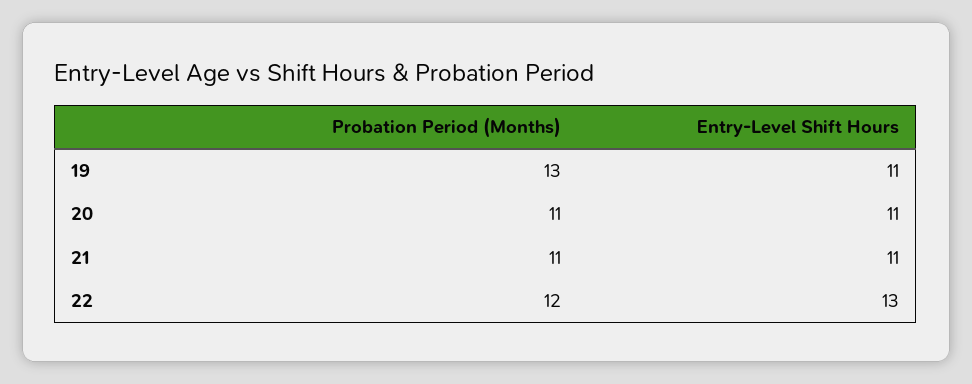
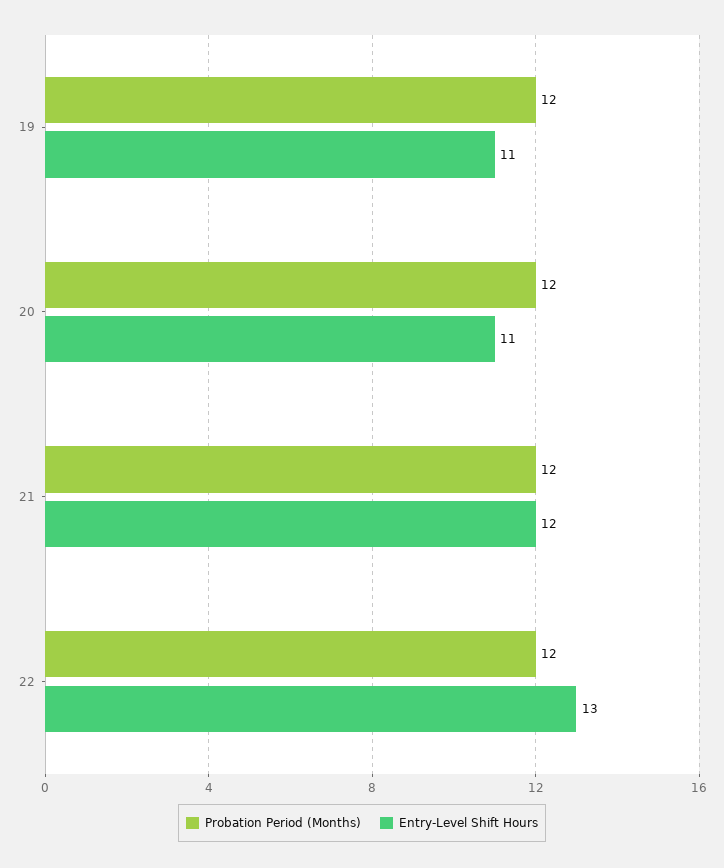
  {
    "Probation Period (Months)": {
-     "19": 13,
+     "19": 12,
-     "20": 11,
+     "20": 12,
-     "21": 11,
+     "21": 12,
      "22": 12
    },
    "Entry-Level Shift Hours": {
      "19": 11,
      "20": 11,
-     "21": 11,
+     "21": 12,
      "22": 13
    }
  }

